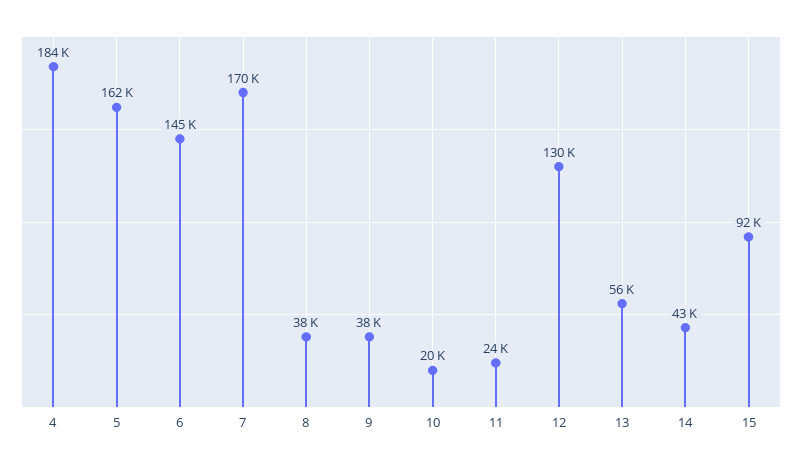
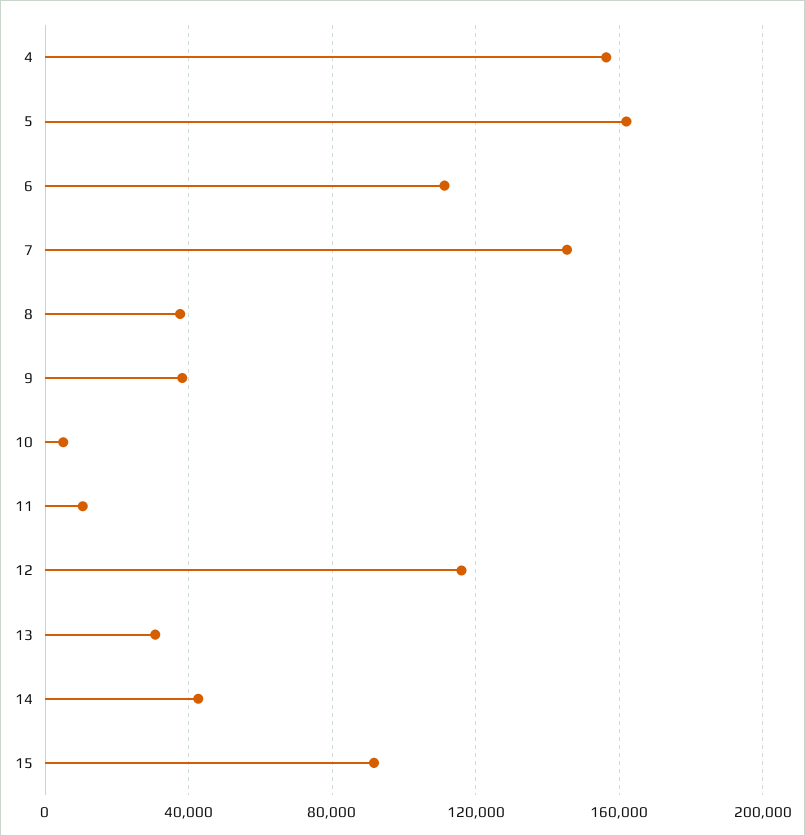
  {
-   "4": 184000,
+   "4": 155000,
    "5": 162000,
-   "6": 145000,
+   "6": 110000,
-   "7": 170000,
+   "7": 145000,
    "8": 38000,
    "9": 38000,
-   "10": 20000,
+   "10": 5000,
-   "11": 24000,
+   "11": 10000,
-   "12": 130000,
+   "12": 115000,
-   "13": 56000,
+   "13": 30000,
    "14": 43000,
    "15": 92000
  }

